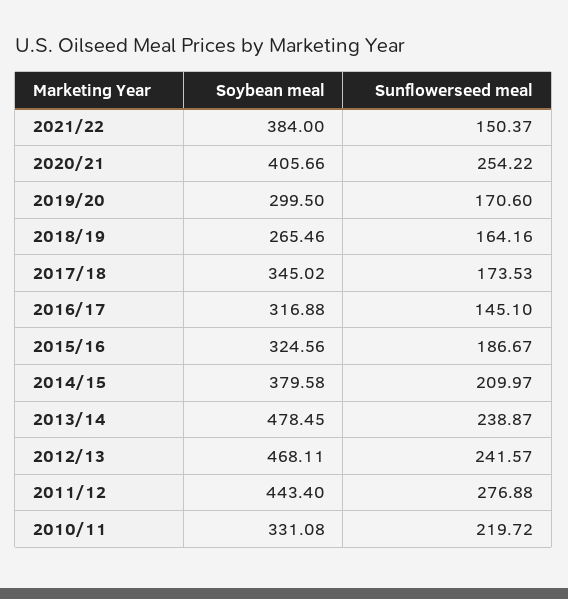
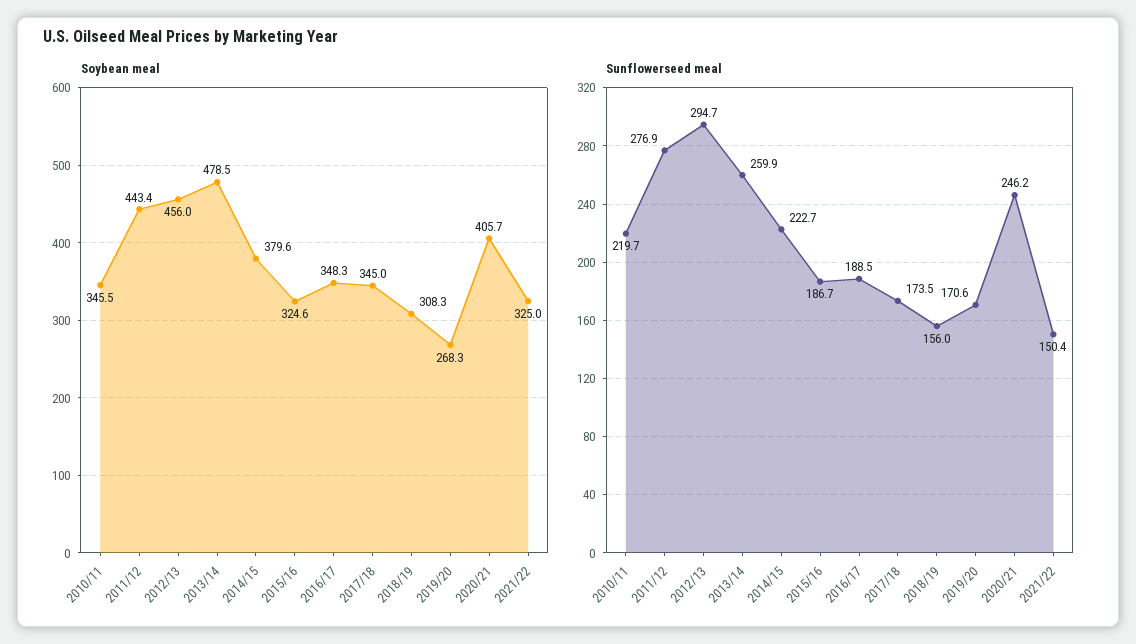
  {
    "Soybean meal": {
-     "2021/22": 384,
+     "2021/22": 325,
      "2020/21": 405.66,
-     "2019/20": 299.5,
+     "2019/20": 268.3,
-     "2018/19": 265.46,
+     "2018/19": 308.3,
      "2017/18": 345.02,
-     "2016/17": 316.88,
+     "2016/17": 348.3,
      "2015/16": 324.56,
      "2014/15": 379.58,
      "2013/14": 478.45,
-     "2012/13": 468.11,
+     "2012/13": 456,
      "2011/12": 443.4,
-     "2010/11": 331.08
+     "2010/11": 345.5
    },
    "Sunflowerseed meal": {
      "2021/22": 150.37,
-     "2020/21": 254.22,
+     "2020/21": 246.2,
      "2019/20": 170.6,
-     "2018/19": 164.16,
+     "2018/19": 156,
      "2017/18": 173.53,
-     "2016/17": 145.1,
+     "2016/17": 188.5,
      "2015/16": 186.67,
-     "2014/15": 209.97,
+     "2014/15": 222.7,
-     "2013/14": 238.87,
+     "2013/14": 259.9,
-     "2012/13": 241.57,
+     "2012/13": 294.7,
      "2011/12": 276.88,
      "2010/11": 219.72
    }
  }

